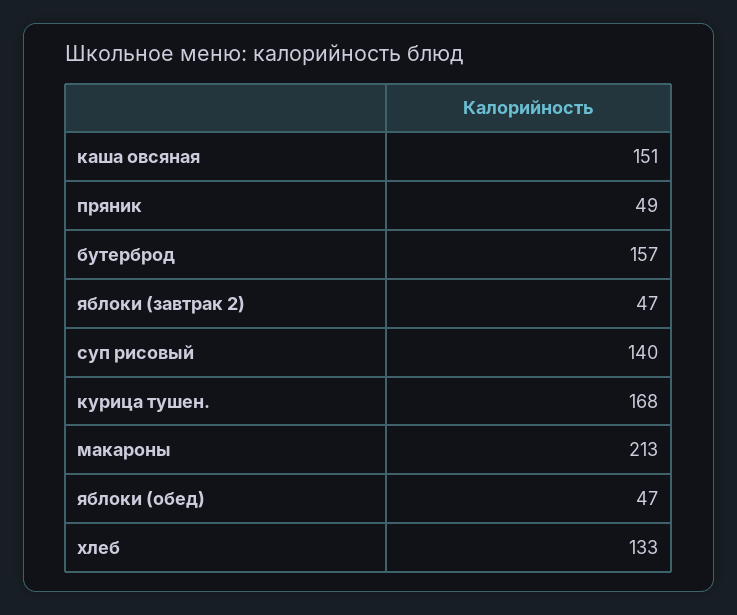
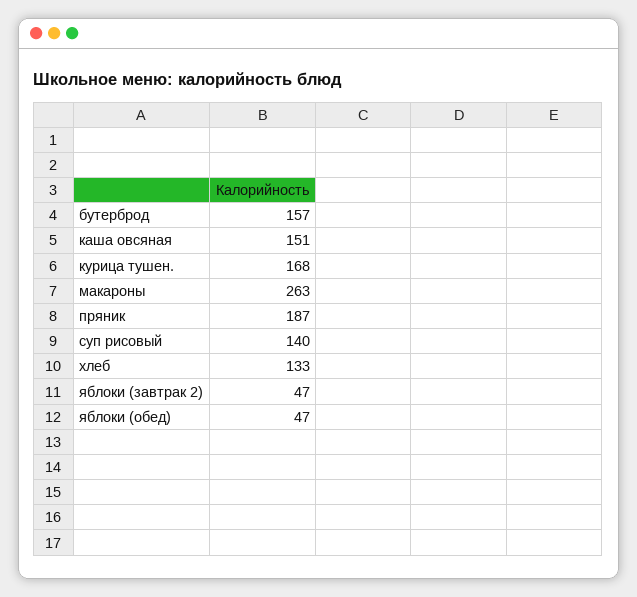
  {
    "каша овсяная": 151,
-   "пряник": 49,
+   "пряник": 187,
    "бутерброд": 157,
    "яблоки (завтрак 2)": 47,
    "суп рисовый": 140,
    "курица тушен.": 168,
-   "макароны": 213,
+   "макароны": 263,
    "яблоки (обед)": 47,
    "хлеб": 133
  }

